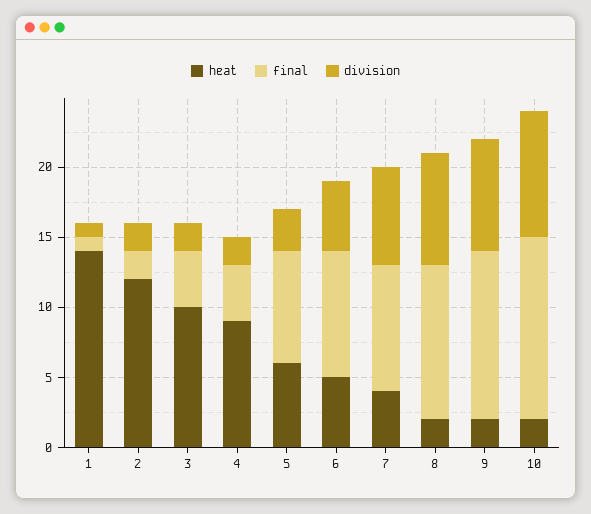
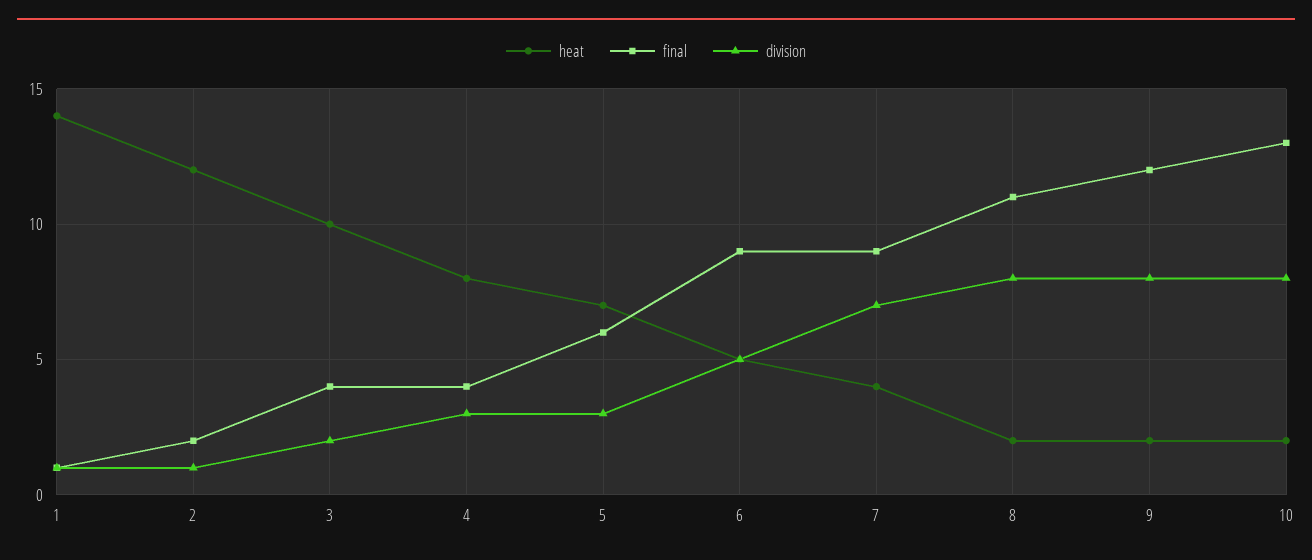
  {
    "heat": {
      "1": 14,
      "2": 12,
      "3": 10,
-     "4": 9,
+     "4": 8,
-     "5": 6,
+     "5": 7,
      "6": 5,
      "7": 4,
      "8": 2,
      "9": 2,
      "10": 2
    },
    "final": {
      "1": 1,
      "2": 2,
      "3": 4,
      "4": 4,
-     "5": 8,
+     "5": 6,
      "6": 9,
      "7": 9,
      "8": 11,
      "9": 12,
      "10": 13
    },
    "division": {
      "1": 1,
-     "2": 2,
+     "2": 1,
      "3": 2,
-     "4": 2,
+     "4": 3,
      "5": 3,
      "6": 5,
      "7": 7,
      "8": 8,
      "9": 8,
-     "10": 9
+     "10": 8
    }
  }

